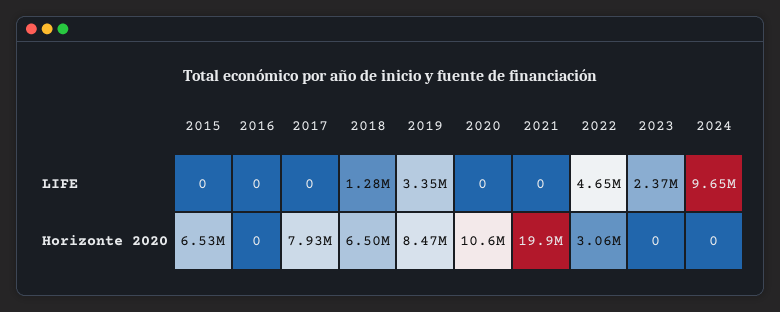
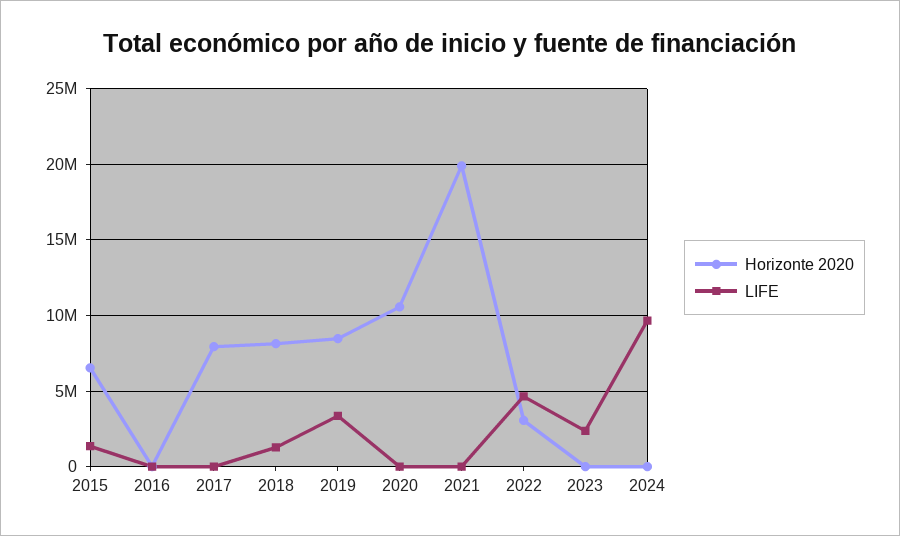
  {
    "LIFE": {
-     "2015": 0,
+     "2015": 1500000,
      "2016": 0,
      "2017": 0,
      "2018": 1280000,
      "2019": 3350000,
      "2020": 0,
      "2021": 0,
      "2022": 4650000,
      "2023": 2370000,
      "2024": 9650000
    },
    "Horizonte 2020": {
      "2015": 6530000,
      "2016": 0,
      "2017": 7930000,
-     "2018": 6500000,
+     "2018": 8000000,
      "2019": 8470000,
      "2020": 10600000,
      "2021": 19900000,
      "2022": 3060000,
      "2023": 0,
      "2024": 0
    }
  }

